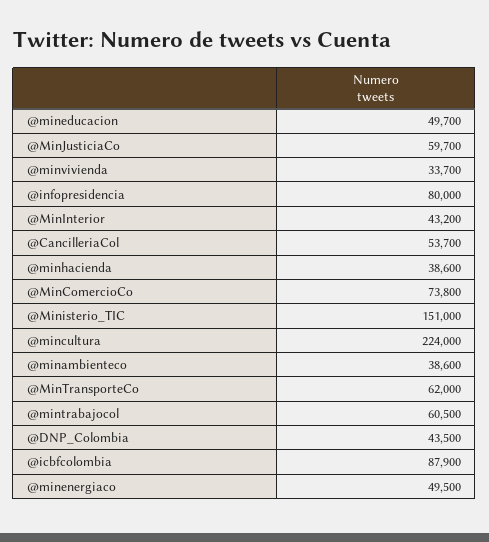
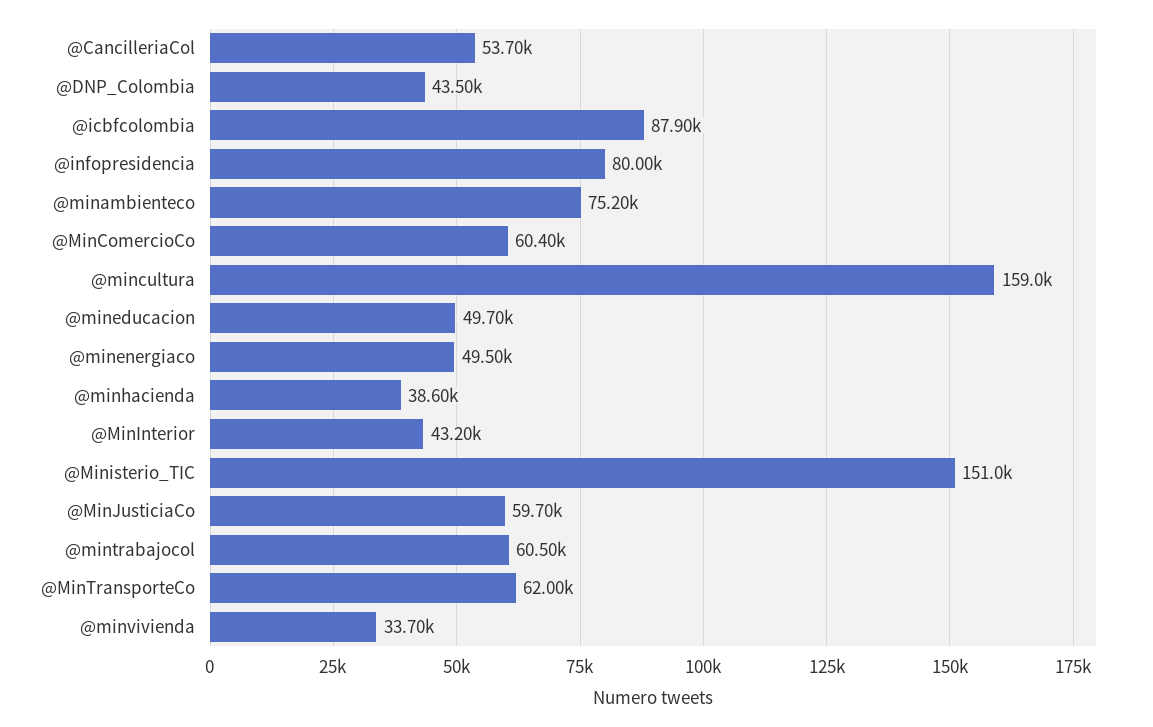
  {
    "@mineducacion": 49700,
    "@MinJusticiaCo": 59700,
    "@minvivienda": 33700,
    "@infopresidencia": 80000,
    "@MinInterior": 43200,
    "@CancilleriaCol": 53700,
    "@minhacienda": 38600,
-   "@MinComercioCo": 73800,
+   "@MinComercioCo": 60400,
    "@Ministerio_TIC": 151000,
-   "@mincultura": 224000,
+   "@mincultura": 159000,
-   "@minambienteco": 38600,
+   "@minambienteco": 75200,
    "@MinTransporteCo": 62000,
    "@mintrabajocol": 60500,
    "@DNP_Colombia": 43500,
    "@icbfcolombia": 87900,
    "@minenergiaco": 49500
  }

